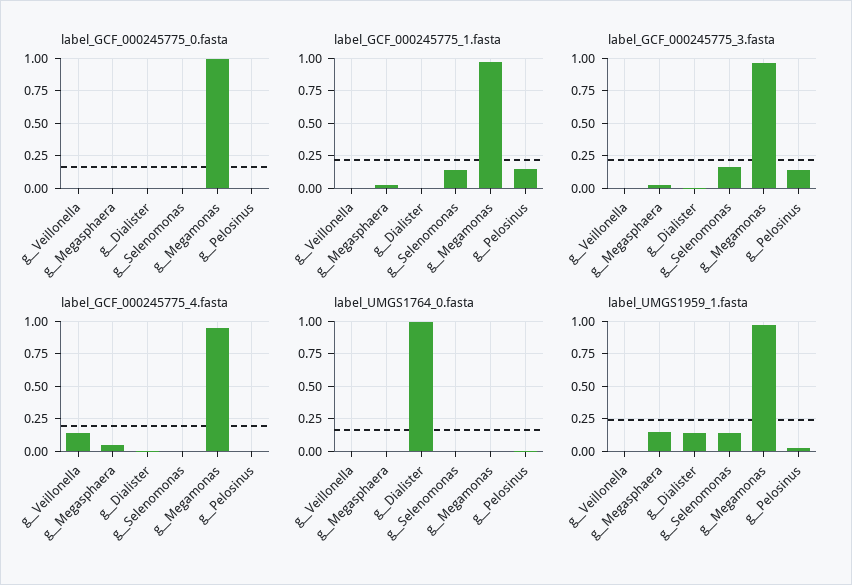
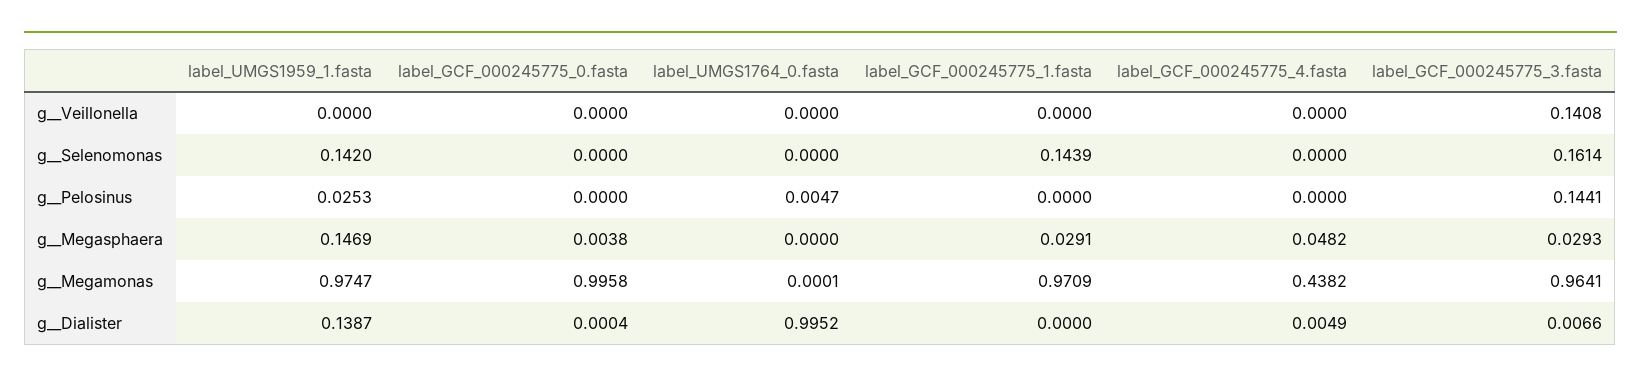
  {
    "label_GCF_000245775_0.fasta": {
      "g__Veillonella": 0,
      "g__Megasphaera": 0.0038,
      "g__Dialister": 0.0004,
      "g__Selenomonas": 0,
      "g__Megamonas": 0.9958,
      "g__Pelosinus": 0
    },
    "label_GCF_000245775_1.fasta": {
      "g__Veillonella": 0,
      "g__Megasphaera": 0.0291,
      "g__Dialister": 0,
      "g__Selenomonas": 0.1439,
      "g__Megamonas": 0.9709,
-     "g__Pelosinus": 0.15
+     "g__Pelosinus": 0
    },
    "label_GCF_000245775_3.fasta": {
-     "g__Veillonella": 0,
+     "g__Veillonella": 0.1408,
      "g__Megasphaera": 0.0293,
      "g__Dialister": 0.0066,
      "g__Selenomonas": 0.1614,
      "g__Megamonas": 0.9641,
      "g__Pelosinus": 0.1441
    },
    "label_GCF_000245775_4.fasta": {
-     "g__Veillonella": 0.15,
+     "g__Veillonella": 0,
      "g__Megasphaera": 0.0482,
      "g__Dialister": 0.0049,
      "g__Selenomonas": 0,
-     "g__Megamonas": 0.95,
+     "g__Megamonas": 0.4382,
      "g__Pelosinus": 0
    },
    "label_UMGS1764_0.fasta": {
      "g__Veillonella": 0,
      "g__Megasphaera": 0,
      "g__Dialister": 0.9952,
      "g__Selenomonas": 0,
      "g__Megamonas": 0.0001,
      "g__Pelosinus": 0.0047
    },
    "label_UMGS1959_1.fasta": {
      "g__Veillonella": 0,
      "g__Megasphaera": 0.1469,
      "g__Dialister": 0.1387,
      "g__Selenomonas": 0.142,
      "g__Megamonas": 0.9747,
      "g__Pelosinus": 0.0253
    }
  }

